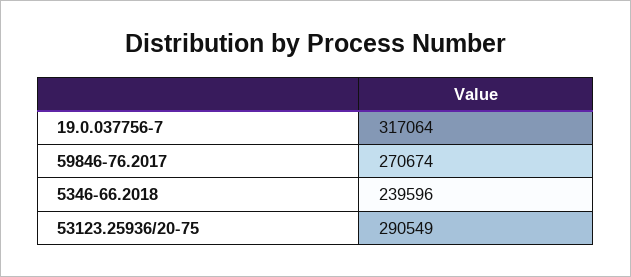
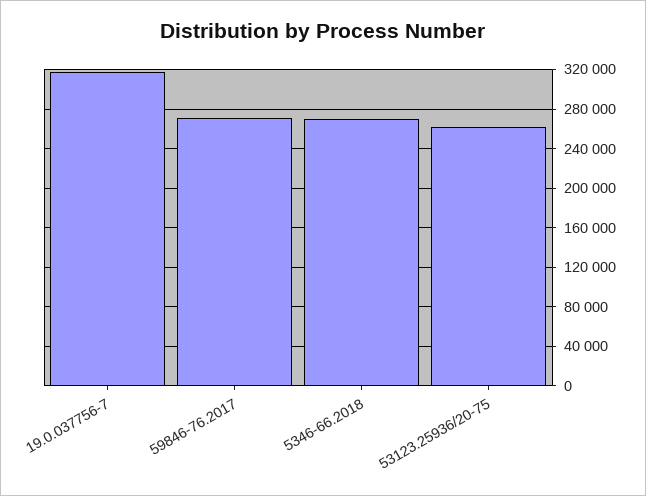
  {
    "19.0.037756-7": 317064,
    "59846-76.2017": 270674,
-   "5346-66.2018": 239596,
+   "5346-66.2018": 270000,
-   "53123.25936/20-75": 290549
+   "53123.25936/20-75": 260000
  }

